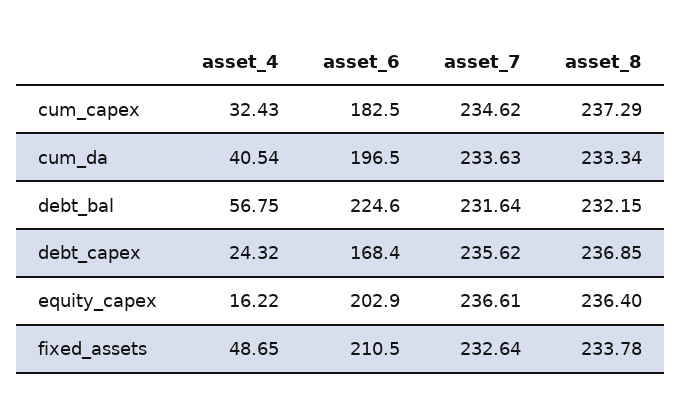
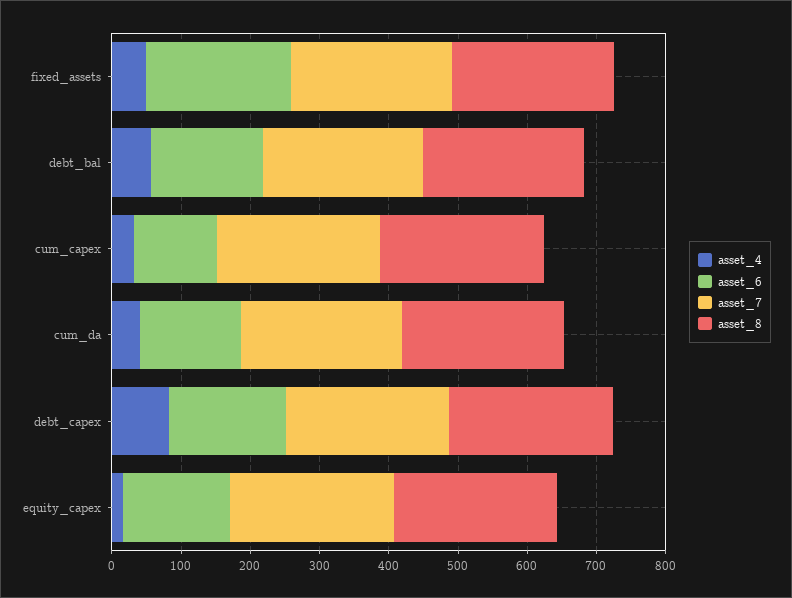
  {
    "asset_4": {
      "cum_capex": 32.43,
      "cum_da": 40.54,
      "debt_bal": 56.75,
-     "debt_capex": 24.32,
+     "debt_capex": 80,
      "equity_capex": 16.22,
      "fixed_assets": 48.65
    },
    "asset_6": {
-     "cum_capex": 182.5,
+     "cum_capex": 120,
-     "cum_da": 196.5,
+     "cum_da": 140,
-     "debt_bal": 224.6,
+     "debt_bal": 160,
      "debt_capex": 168.4,
-     "equity_capex": 202.9,
+     "equity_capex": 160,
      "fixed_assets": 210.5
    },
    "asset_7": {
      "cum_capex": 234.62,
      "cum_da": 233.63,
      "debt_bal": 231.64,
      "debt_capex": 235.62,
      "equity_capex": 236.61,
      "fixed_assets": 232.64
    },
    "asset_8": {
      "cum_capex": 237.29,
      "cum_da": 233.34,
      "debt_bal": 232.15,
      "debt_capex": 236.85,
      "equity_capex": 236.4,
      "fixed_assets": 233.78
    }
  }

